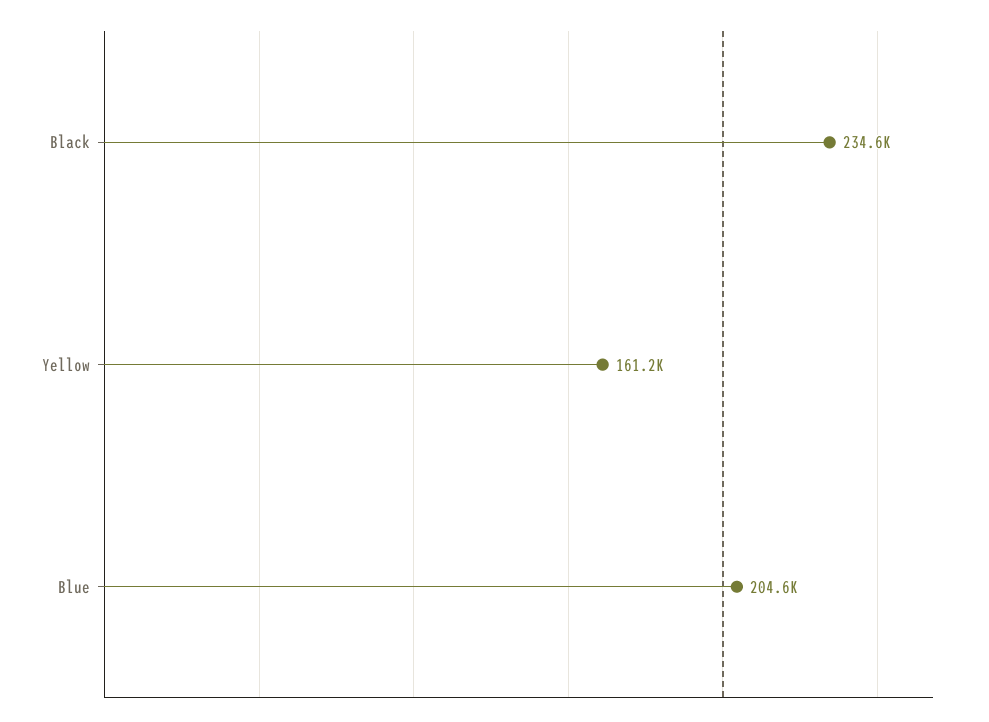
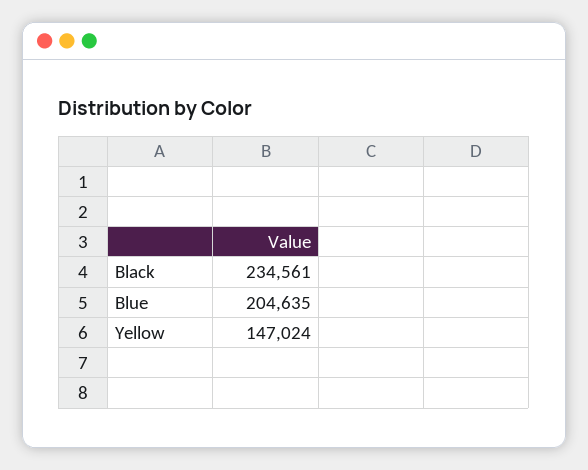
  {
    "Black": 234561,
-   "Yellow": 161200,
+   "Yellow": 147024,
    "Blue": 204635
  }

